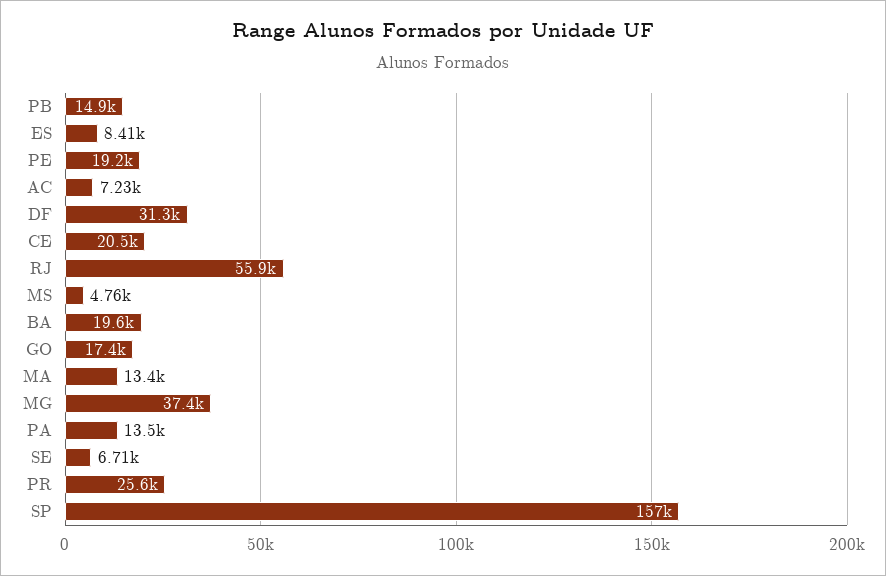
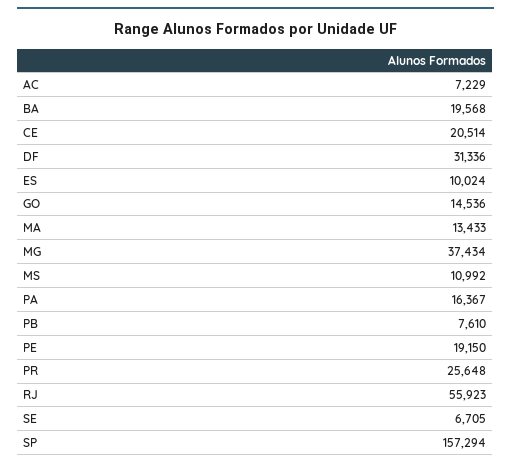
  {
-   "PB": 14900,
+   "PB": 7610,
-   "ES": 8410,
+   "ES": 10024,
    "PE": 19150,
    "AC": 7229,
    "DF": 31336,
    "CE": 20514,
    "RJ": 55923,
-   "MS": 4760,
+   "MS": 10992,
    "BA": 19568,
-   "GO": 17400,
+   "GO": 14536,
    "MA": 13433,
    "MG": 37434,
-   "PA": 13500,
+   "PA": 16367,
    "SE": 6705,
    "PR": 25648,
    "SP": 157294
  }

